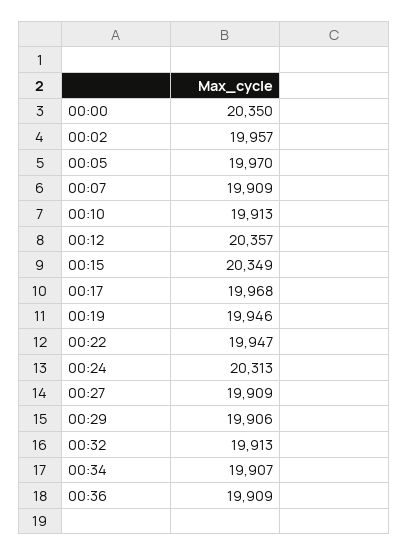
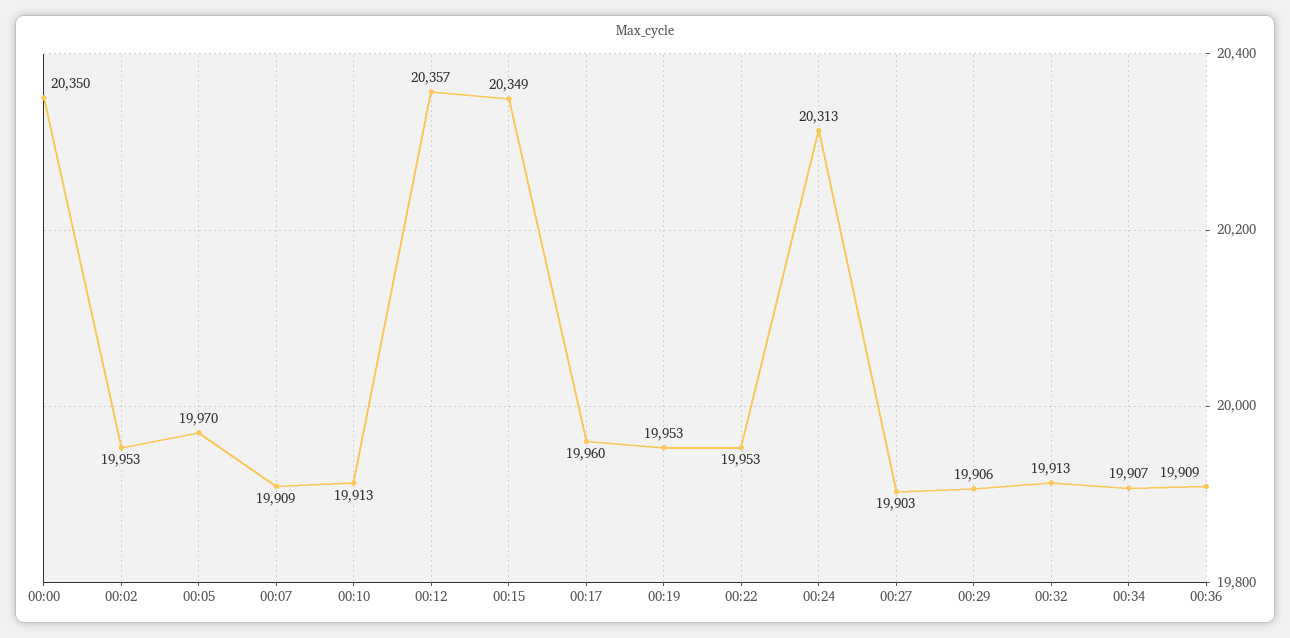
  {
    "00:00": 20350,
-   "00:02": 19957,
+   "00:02": 19953,
    "00:05": 19970,
    "00:07": 19909,
    "00:10": 19913,
    "00:12": 20357,
    "00:15": 20349,
-   "00:17": 19968,
+   "00:17": 19960,
-   "00:19": 19946,
+   "00:19": 19953,
-   "00:22": 19947,
+   "00:22": 19953,
    "00:24": 20313,
-   "00:27": 19909,
+   "00:27": 19903,
    "00:29": 19906,
    "00:32": 19913,
    "00:34": 19907,
    "00:36": 19909
  }

